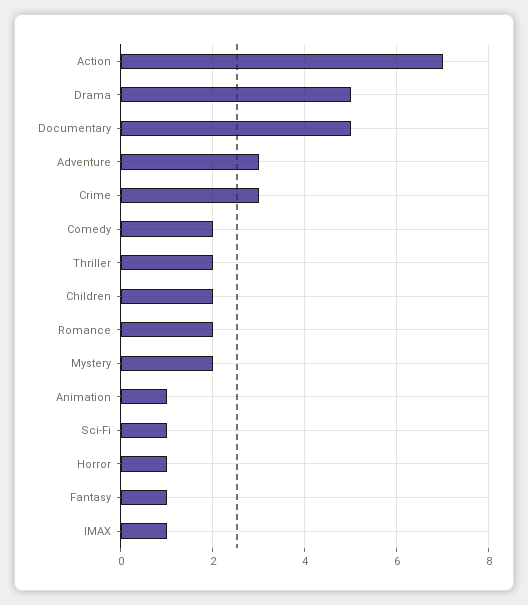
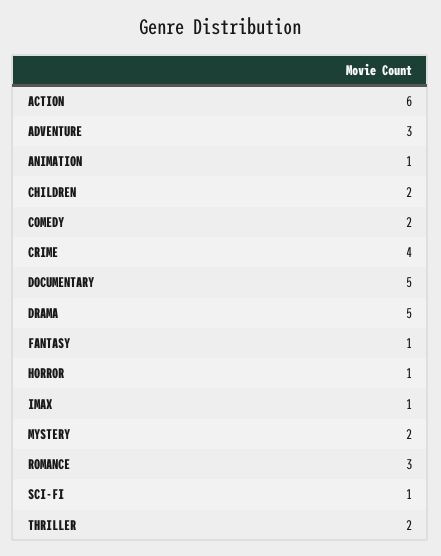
  {
-   "Action": 7,
+   "Action": 6,
    "Drama": 5,
    "Documentary": 5,
    "Adventure": 3,
-   "Crime": 3,
+   "Crime": 4,
    "Comedy": 2,
    "Thriller": 2,
    "Children": 2,
-   "Romance": 2,
+   "Romance": 3,
    "Mystery": 2,
    "Animation": 1,
    "Sci-Fi": 1,
    "Horror": 1,
    "Fantasy": 1,
    "IMAX": 1
  }

